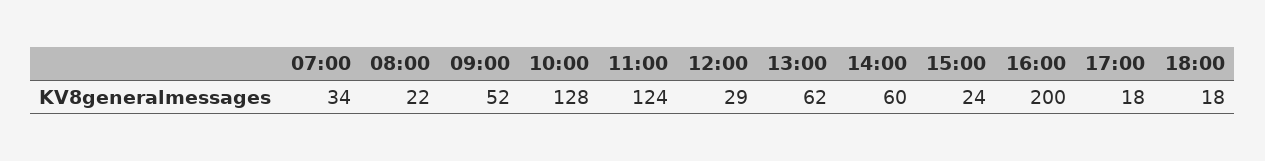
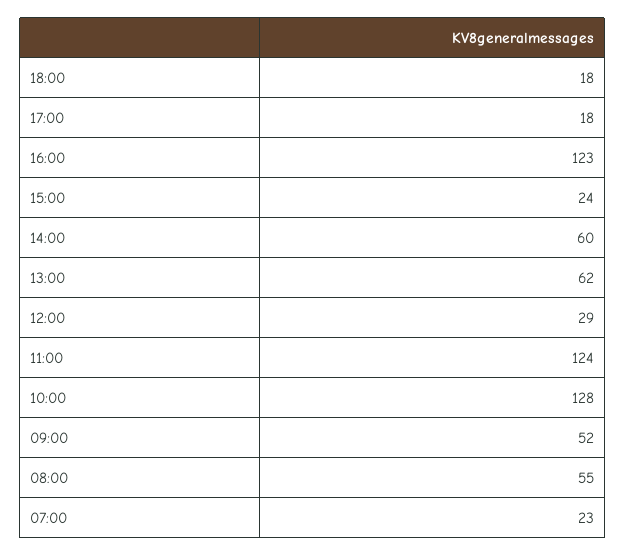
  {
-   "07:00": 34,
+   "07:00": 23,
-   "08:00": 22,
+   "08:00": 55,
    "09:00": 52,
    "10:00": 128,
    "11:00": 124,
    "12:00": 29,
    "13:00": 62,
    "14:00": 60,
    "15:00": 24,
-   "16:00": 200,
+   "16:00": 123,
    "17:00": 18,
    "18:00": 18
  }

